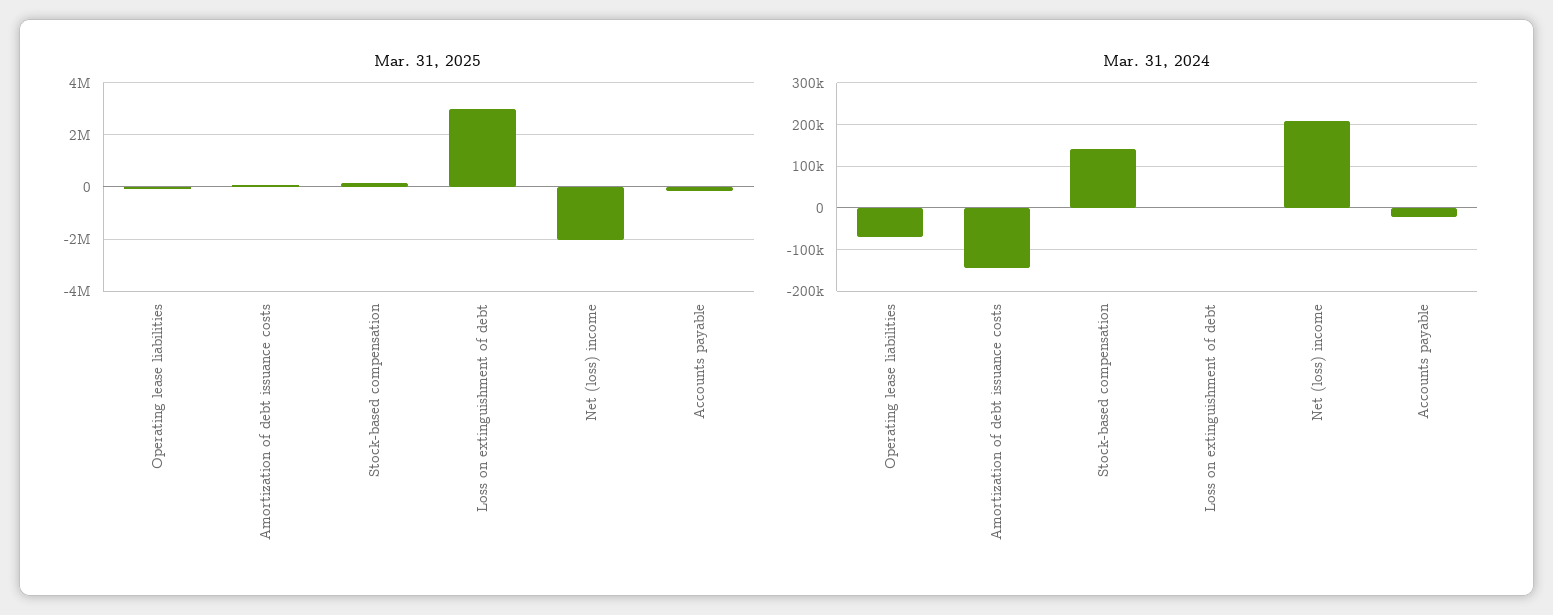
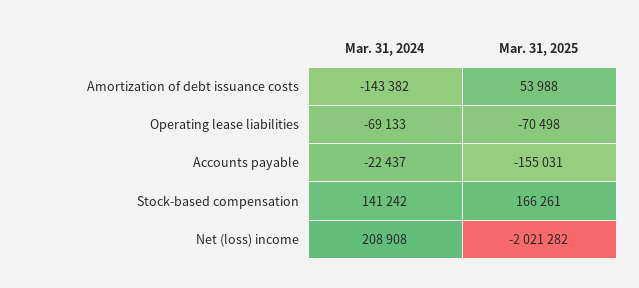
  {
    "Mar. 31, 2025": {
      "Operating lease liabilities": -70498,
      "Amortization of debt issuance costs": 53988,
      "Stock-based compensation": 166261,
-     "Loss on extinguishment of debt": 3000000,
      "Net (loss) income": -2021282,
      "Accounts payable": -155031
    },
    "Mar. 31, 2024": {
      "Operating lease liabilities": -69133,
      "Amortization of debt issuance costs": -143382,
      "Stock-based compensation": 141242,
-     "Loss on extinguishment of debt": 0,
      "Net (loss) income": 208908,
      "Accounts payable": -22437
    }
  }

